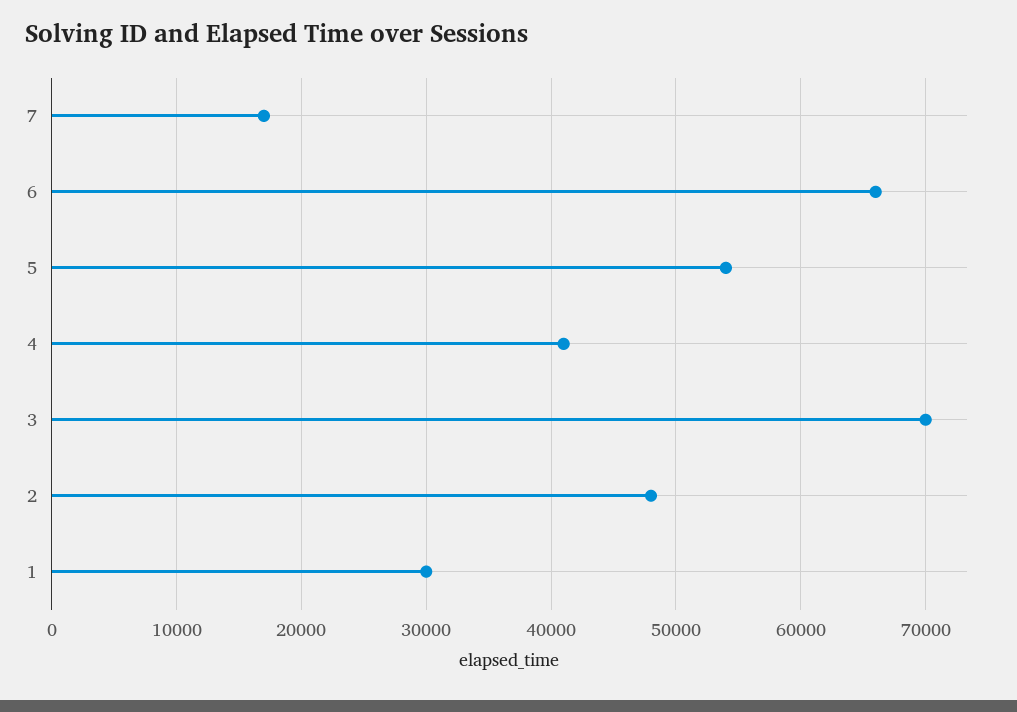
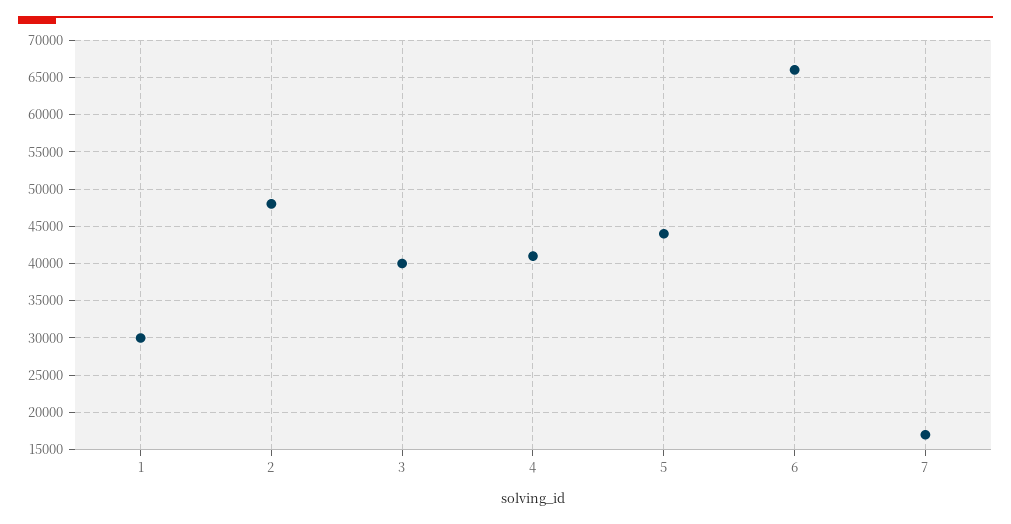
  {
    "7": 17000,
    "6": 66000,
-   "5": 54000,
+   "5": 44000,
    "4": 41000,
-   "3": 70000,
+   "3": 40000,
    "2": 48000,
    "1": 30000
  }

